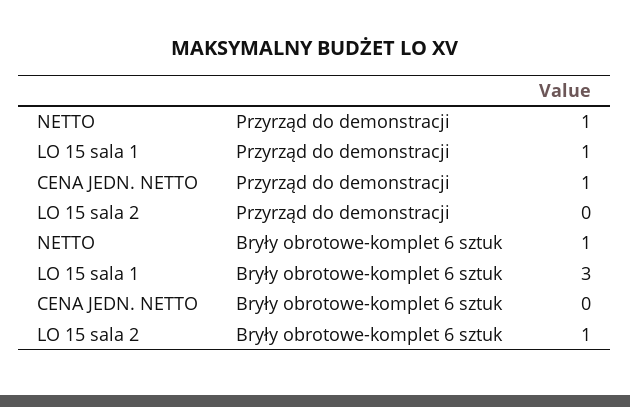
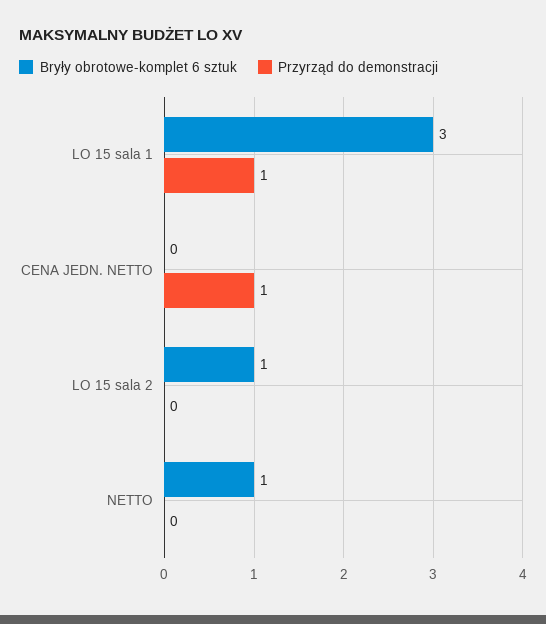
  {
    "Przyrząd do demonstracji": {
-     "NETTO": 1,
+     "NETTO": 0,
      "LO 15 sala 1": 1,
      "CENA JEDN. NETTO": 1,
      "LO 15 sala 2": 0
    },
    "Bryły obrotowe-komplet 6 sztuk": {
      "NETTO": 1,
      "LO 15 sala 1": 3,
      "CENA JEDN. NETTO": 0,
      "LO 15 sala 2": 1
    }
  }

